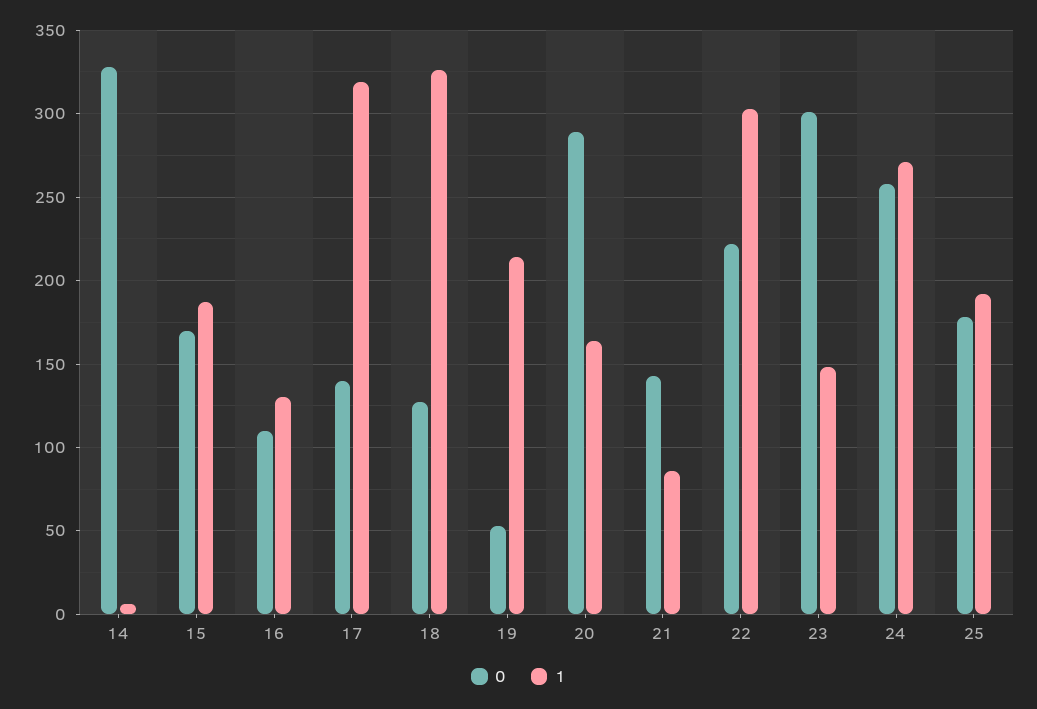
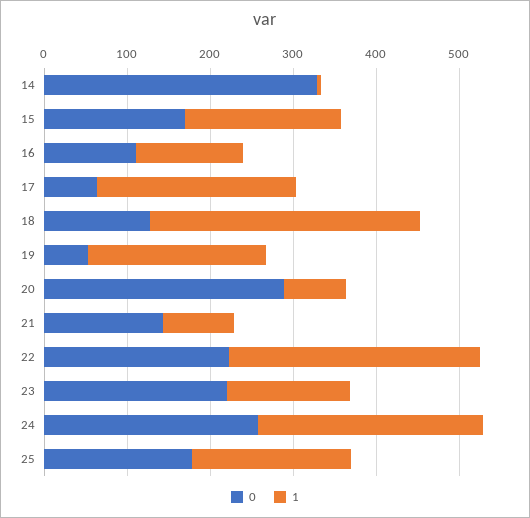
  {
    "0": {
      "14": 330,
      "15": 170,
      "16": 110,
-     "17": 140,
+     "17": 60,
      "18": 125,
      "19": 55,
      "20": 290,
      "21": 145,
      "22": 220,
-     "23": 300,
+     "23": 220,
      "24": 260,
      "25": 180
    },
    "1": {
      "14": 5,
      "15": 185,
      "16": 130,
-     "17": 320,
+     "17": 240,
      "18": 325,
      "19": 215,
-     "20": 165,
+     "20": 80,
      "21": 85,
      "22": 305,
      "23": 150,
      "24": 270,
      "25": 190
    }
  }

